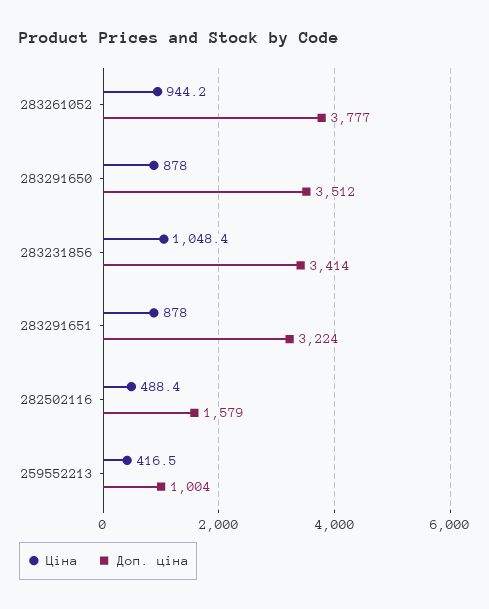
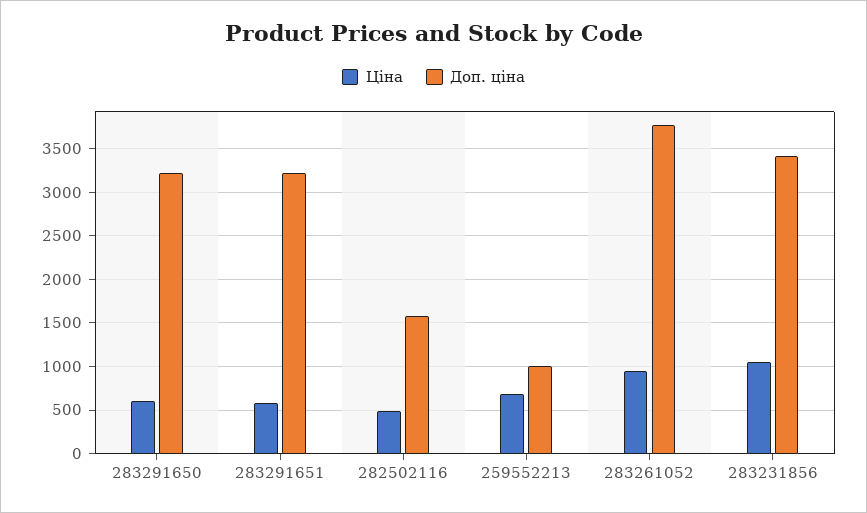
  {
    "Ціна": {
      "283261052": 944.2,
-     "283291650": 878,
+     "283291650": 600,
      "283231856": 1048.4,
-     "283291651": 878,
+     "283291651": 600,
      "282502116": 488.4,
-     "259552213": 416.5
+     "259552213": 700
    },
    "Доп. ціна": {
      "283261052": 3777,
-     "283291650": 3512,
+     "283291650": 3200,
      "283231856": 3414,
      "283291651": 3224,
      "282502116": 1579,
      "259552213": 1004
    }
  }

